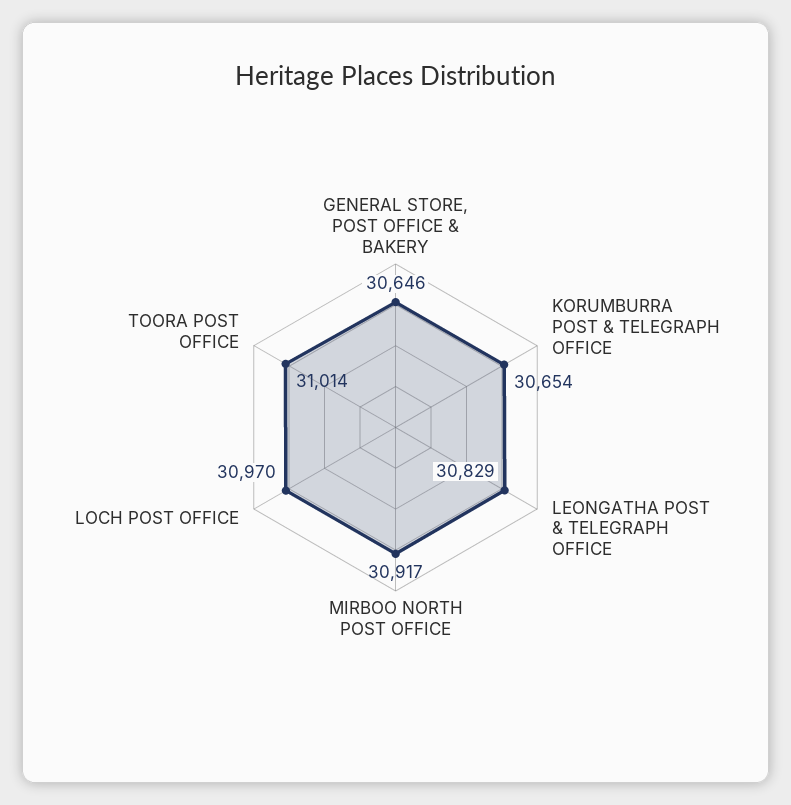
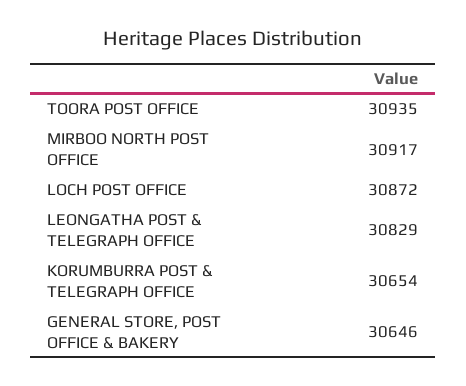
  {
    "GENERAL STORE, POST OFFICE & BAKERY": 30646,
    "KORUMBURRA POST & TELEGRAPH OFFICE": 30654,
    "LEONGATHA POST & TELEGRAPH OFFICE": 30829,
    "MIRBOO NORTH POST OFFICE": 30917,
-   "LOCH POST OFFICE": 30970,
+   "LOCH POST OFFICE": 30872,
-   "TOORA POST OFFICE": 31014
+   "TOORA POST OFFICE": 30935
  }

